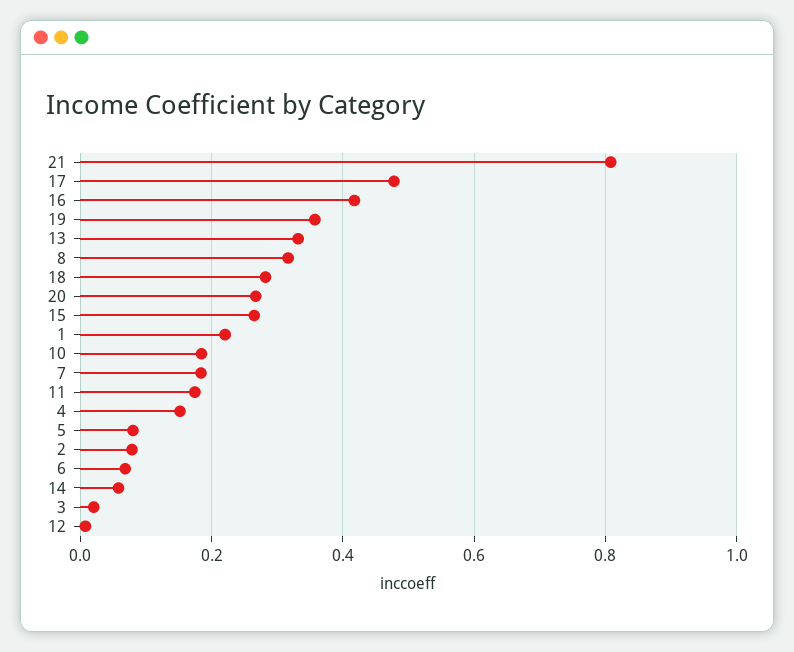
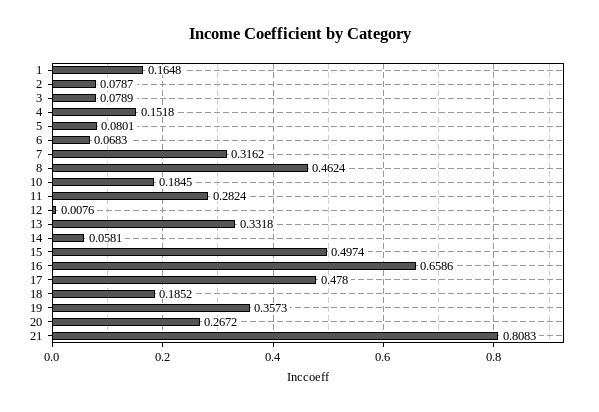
  {
    "21": 0.8083,
    "17": 0.478,
-   "16": 0.42,
+   "16": 0.6586,
    "19": 0.3573,
    "13": 0.3318,
-   "8": 0.32,
+   "8": 0.4624,
-   "18": 0.28,
+   "18": 0.1852,
    "20": 0.2672,
-   "15": 0.26,
+   "15": 0.4974,
-   "1": 0.22,
+   "1": 0.1648,
    "10": 0.1845,
-   "7": 0.18,
+   "7": 0.3162,
-   "11": 0.18,
+   "11": 0.2824,
    "4": 0.1518,
    "5": 0.0801,
    "2": 0.0787,
    "6": 0.0683,
    "14": 0.0581,
-   "3": 0.02,
+   "3": 0.0789,
    "12": 0.0076
  }

